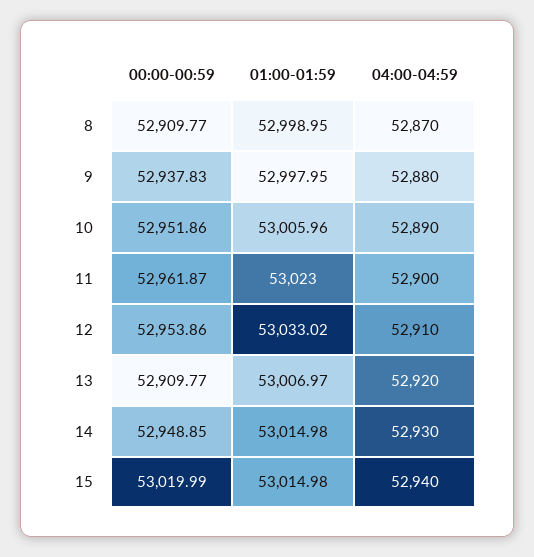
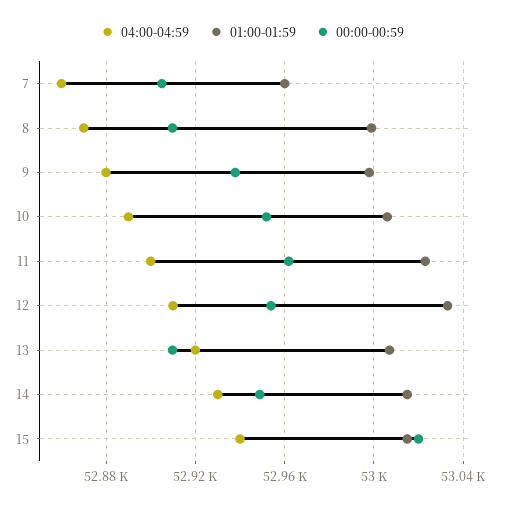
  {
    "00:00-00:59": {
      "8": 52909.77,
      "9": 52937.83,
      "10": 52951.86,
      "11": 52961.87,
      "12": 52953.86,
      "13": 52909.77,
      "14": 52948.85,
-     "15": 53019.99
+     "15": 53019.99,
+     "7": 52905
    },
    "01:00-01:59": {
      "8": 52998.95,
      "9": 52997.95,
      "10": 53005.96,
      "11": 53023,
      "12": 53033.02,
      "13": 53006.97,
      "14": 53014.98,
-     "15": 53014.98
+     "15": 53014.98,
+     "7": 52960
    },
    "04:00-04:59": {
      "8": 52870,
      "9": 52880,
      "10": 52890,
      "11": 52900,
      "12": 52910,
      "13": 52920,
      "14": 52930,
-     "15": 52940
+     "15": 52940,
+     "7": 52860
    }
  }

